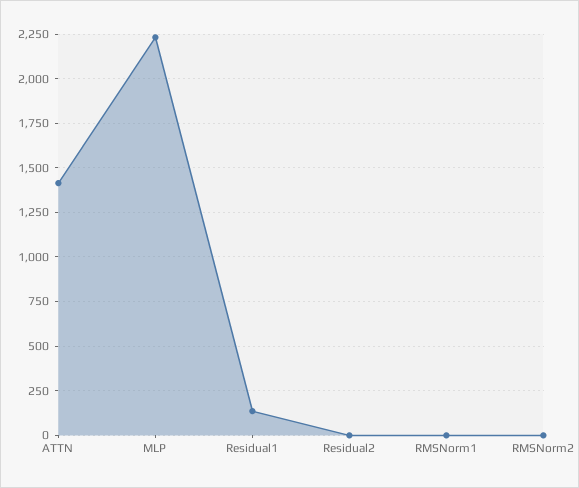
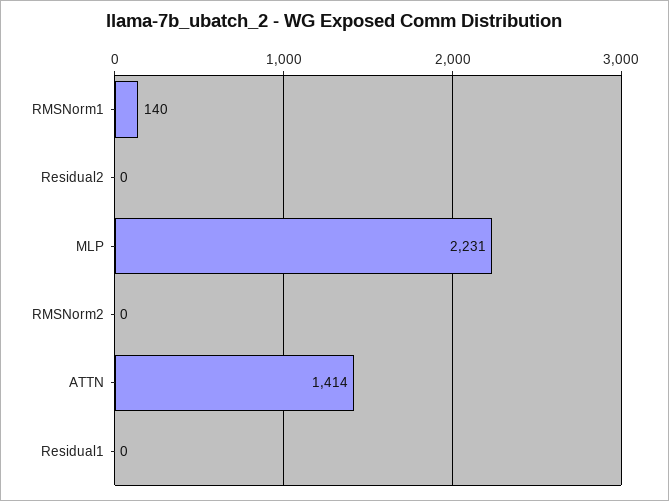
  {
    "ATTN": 1414,
    "MLP": 2231,
-   "Residual1": 150,
+   "Residual1": 0,
    "Residual2": 0,
-   "RMSNorm1": 0,
+   "RMSNorm1": 140,
    "RMSNorm2": 0
  }

